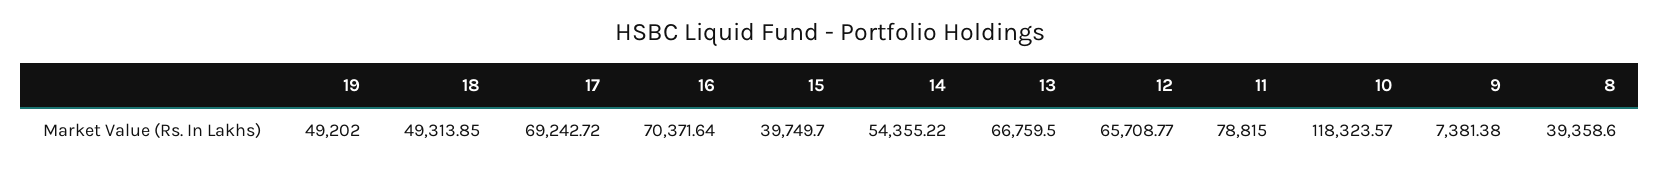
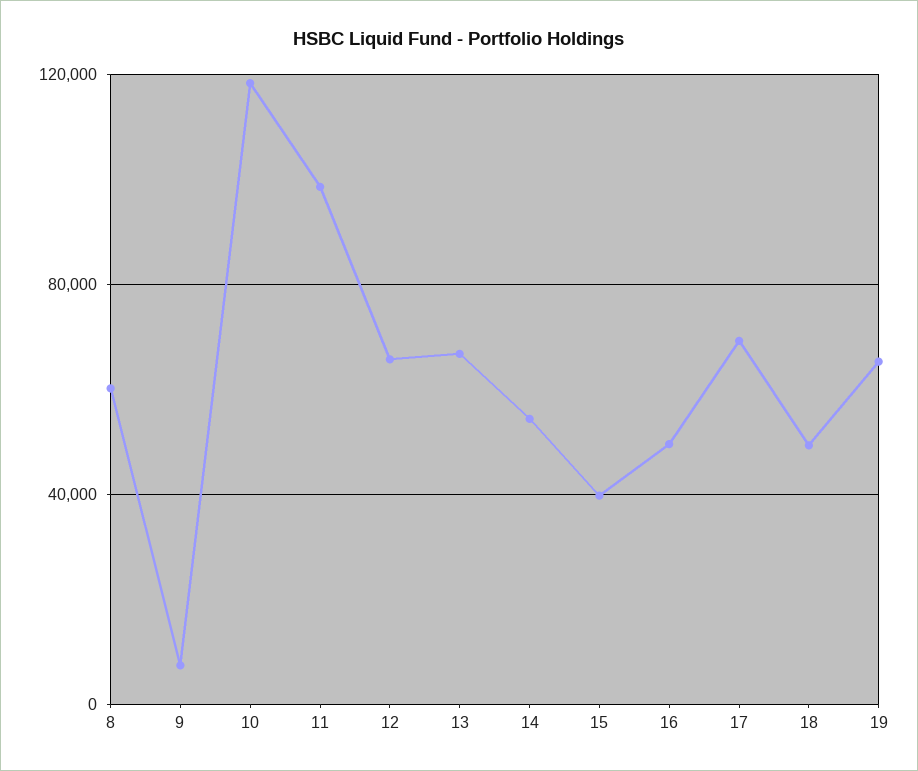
  {
-   "19": 49202,
+   "19": 65000,
    "18": 49313.85,
    "17": 69242.72,
-   "16": 70371.64,
+   "16": 50000,
    "15": 39749.7,
    "14": 54355.22,
    "13": 66759.5,
    "12": 65708.77,
-   "11": 78815,
+   "11": 100000,
    "10": 118323.57,
    "9": 7381.38,
-   "8": 39358.6
+   "8": 60000
  }

